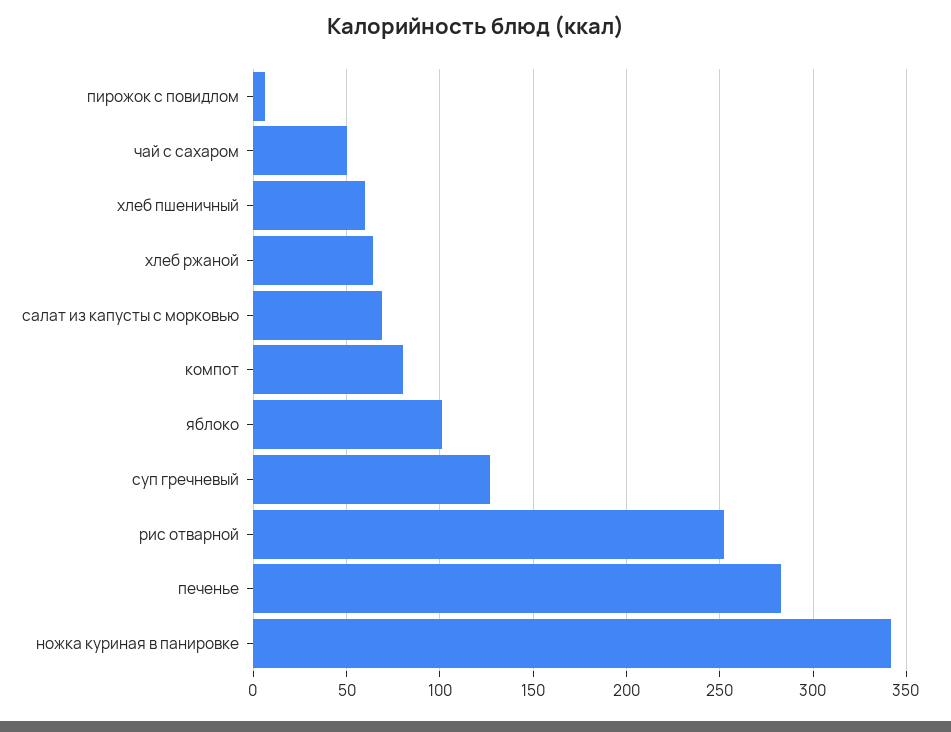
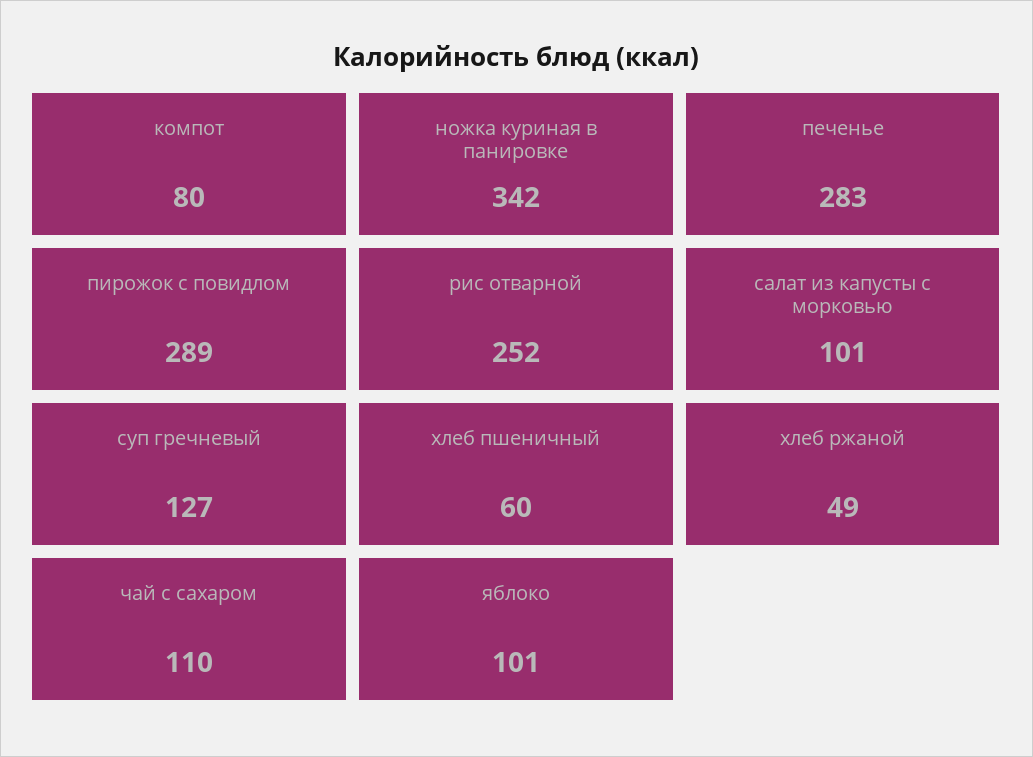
  {
-   "пирожок с повидлом": 5,
+   "пирожок с повидлом": 289,
-   "чай с сахаром": 50,
+   "чай с сахаром": 110,
    "хлеб пшеничный": 60,
-   "хлеб ржаной": 65,
+   "хлеб ржаной": 49,
-   "салат из капусты с морковью": 70,
+   "салат из капусты с морковью": 101,
    "компот": 80,
    "яблоко": 101,
    "суп гречневый": 127,
    "рис отварной": 252,
    "печенье": 283,
    "ножка куриная в панировке": 342
  }

